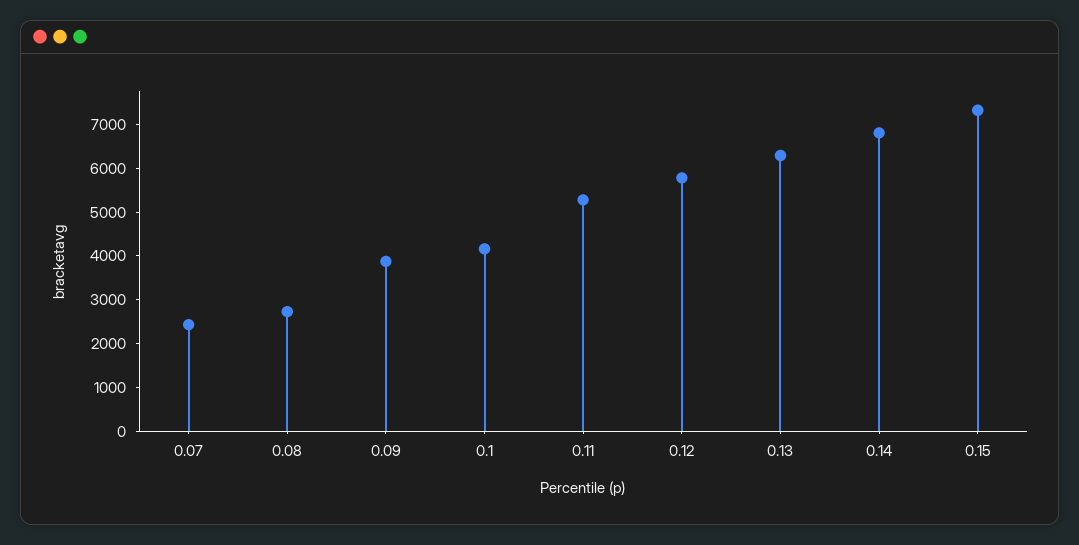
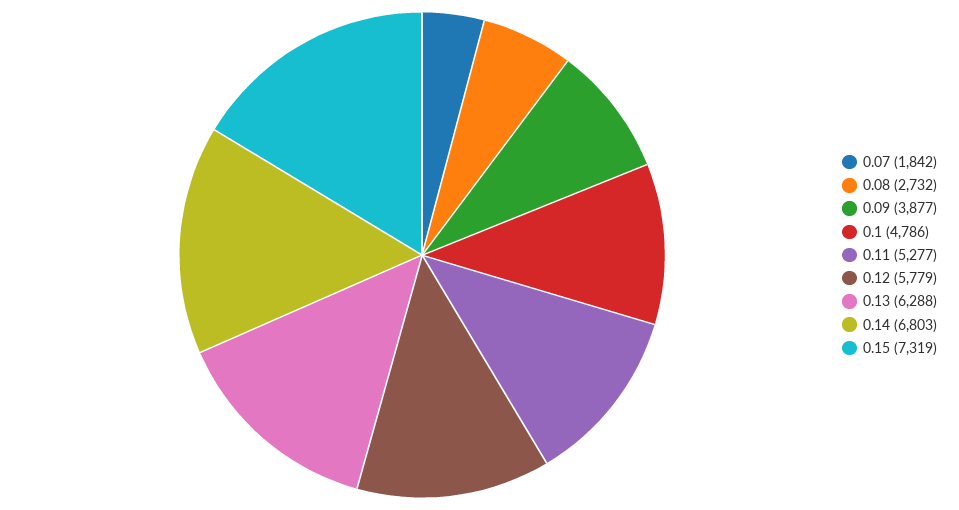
  {
-   "0.07": 2400,
+   "0.07": 1842,
    "0.08": 2732,
    "0.09": 3877,
-   "0.1": 4200,
+   "0.1": 4786,
    "0.11": 5277,
    "0.12": 5779,
    "0.13": 6288,
    "0.14": 6803,
    "0.15": 7319
  }

